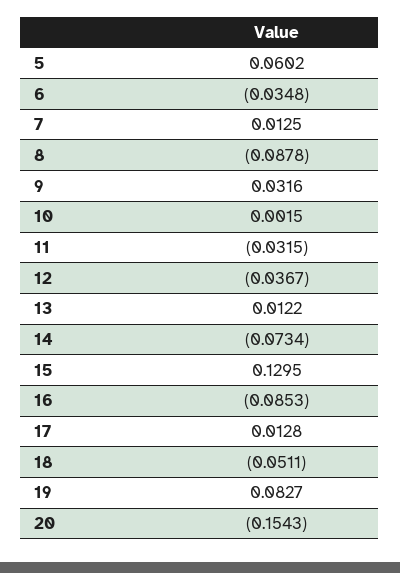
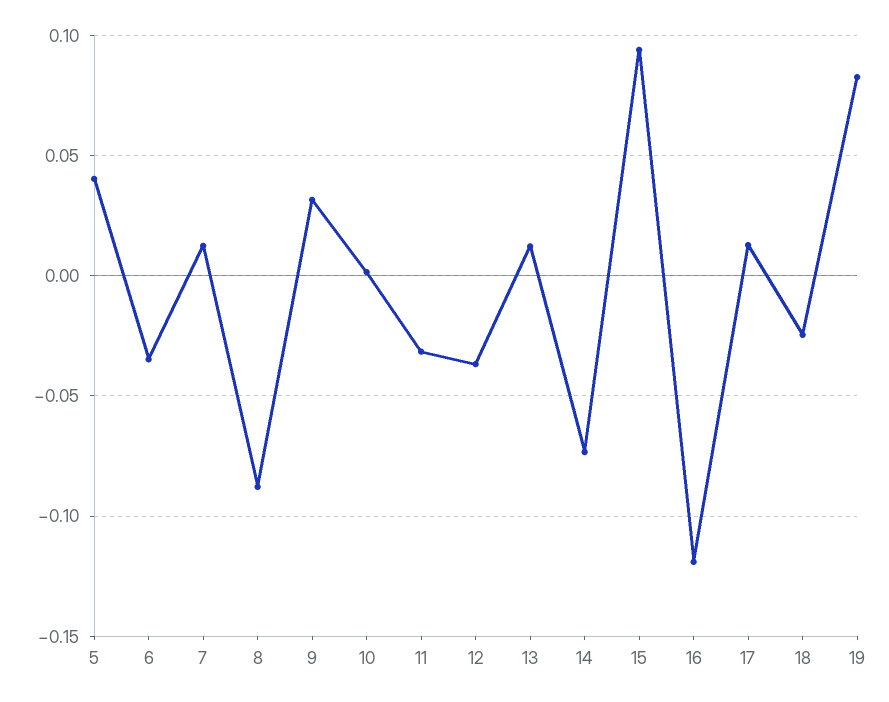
  {
-   "5": 0.0602,
+   "5": 0.04,
    "6": -0.0348,
    "7": 0.0125,
    "8": -0.0878,
    "9": 0.0316,
    "10": 0.0015,
    "11": -0.0315,
    "12": -0.0367,
    "13": 0.0122,
    "14": -0.0734,
-   "15": 0.1295,
+   "15": 0.095,
-   "16": -0.0853,
+   "16": -0.12,
    "17": 0.0128,
-   "18": -0.0511,
+   "18": -0.025,
-   "19": 0.0827,
+   "19": 0.0827
-   "20": -0.1543
  }

